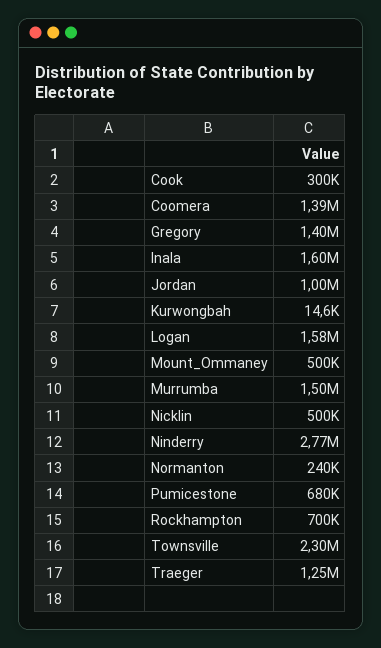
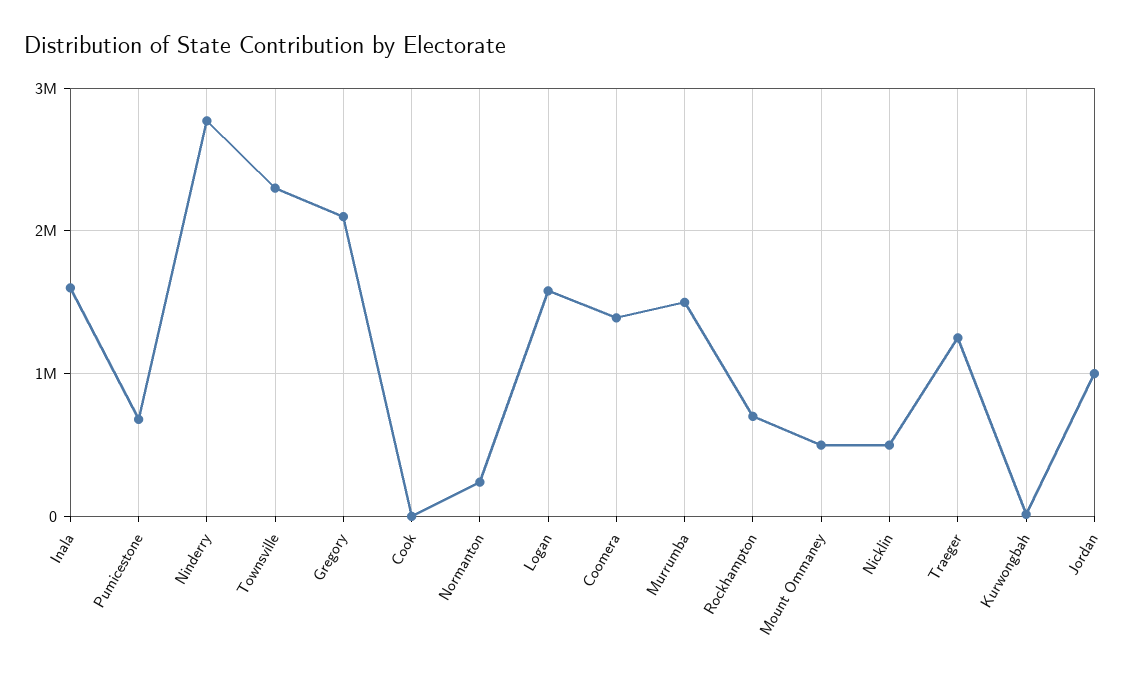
  {
-   "Cook": 300000,
+   "Cook": 0,
    "Coomera": 1390000,
-   "Gregory": 1400000,
+   "Gregory": 2100000,
    "Inala": 1600000,
    "Jordan": 1000000,
    "Kurwongbah": 14600,
    "Logan": 1580000,
    "Mount_Ommaney": 500000,
    "Murrumba": 1500000,
    "Nicklin": 500000,
    "Ninderry": 2770000,
    "Normanton": 240000,
    "Pumicestone": 680000,
    "Rockhampton": 700000,
    "Townsville": 2300000,
    "Traeger": 1250000
  }

